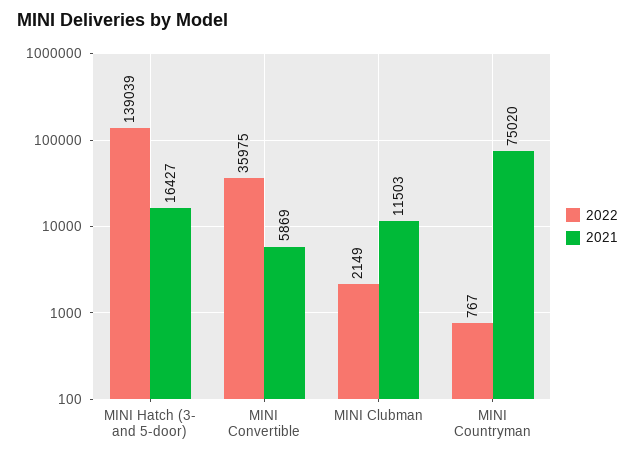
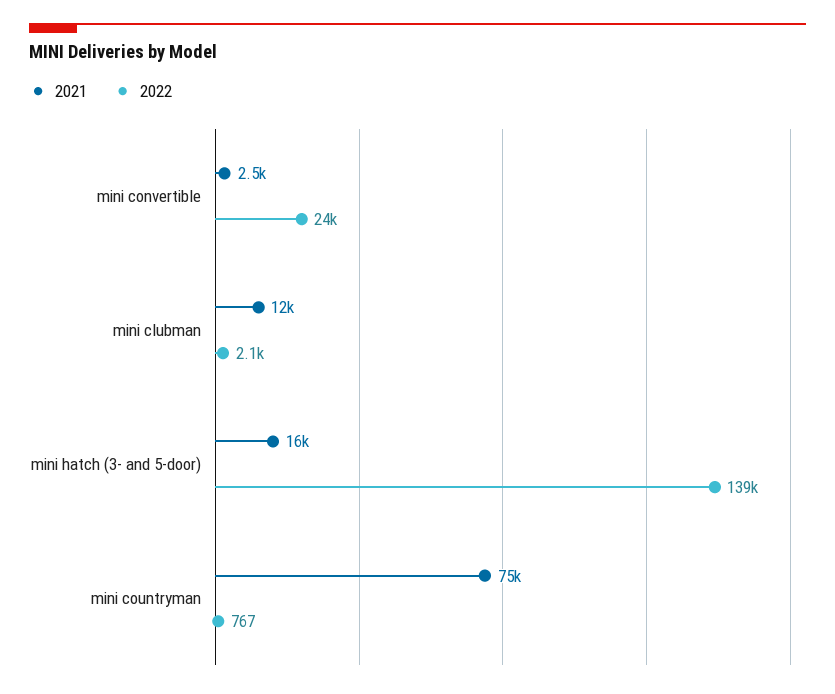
  {
    "2022": {
      "MINI Hatch (3- and 5-door)": 139039,
-     "MINI Convertible": 35975,
+     "MINI Convertible": 24000,
      "MINI Clubman": 2149,
      "MINI Countryman": 767
    },
    "2021": {
      "MINI Hatch (3- and 5-door)": 16427,
-     "MINI Convertible": 5869,
+     "MINI Convertible": 2500,
      "MINI Clubman": 11503,
      "MINI Countryman": 75020
    }
  }

